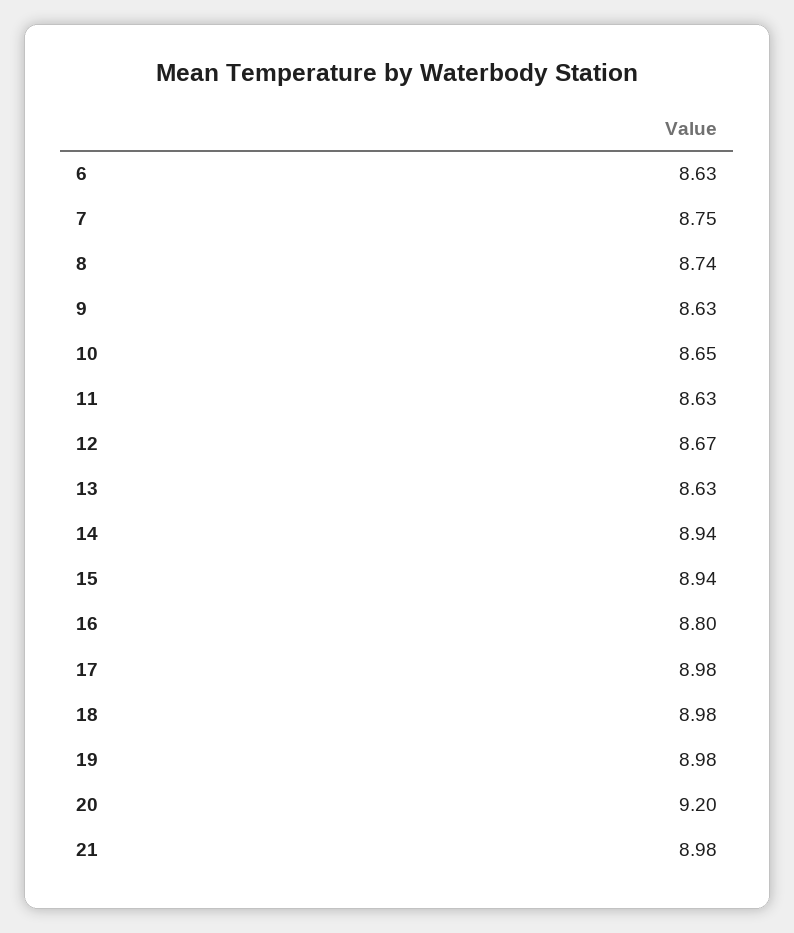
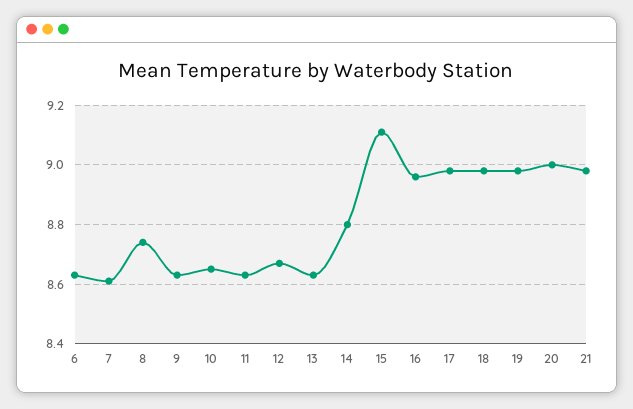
  {
    "6": 8.63,
-   "7": 8.75,
+   "7": 8.6,
    "8": 8.74,
    "9": 8.63,
    "10": 8.65,
    "11": 8.63,
    "12": 8.67,
    "13": 8.63,
-   "14": 8.94,
+   "14": 8.8,
-   "15": 8.94,
+   "15": 9.1,
-   "16": 8.8,
+   "16": 8.95,
    "17": 8.98,
    "18": 8.98,
    "19": 8.98,
-   "20": 9.2,
+   "20": 9,
    "21": 8.98
  }

